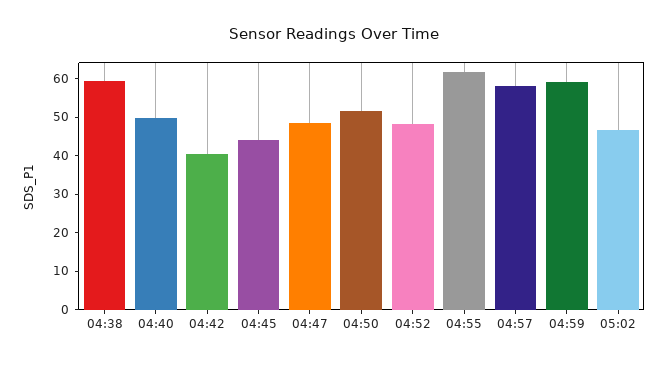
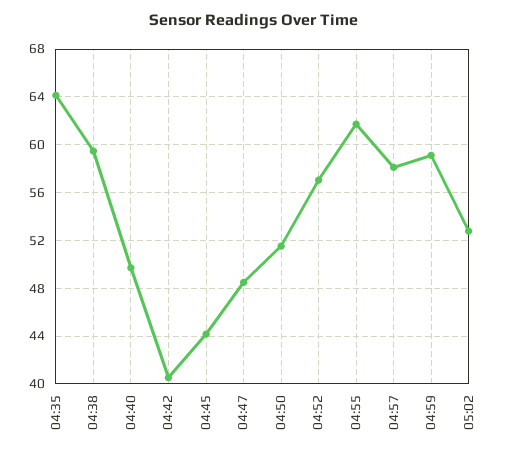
  {
    "04:38": 59,
    "04:40": 50,
    "04:42": 41,
    "04:45": 44,
    "04:47": 49,
    "04:50": 52,
-   "04:52": 47.5,
+   "04:52": 57,
    "04:55": 62,
    "04:57": 58,
    "04:59": 59,
-   "05:02": 47.5
+   "05:02": 53,
+   "04:35": 64
  }

